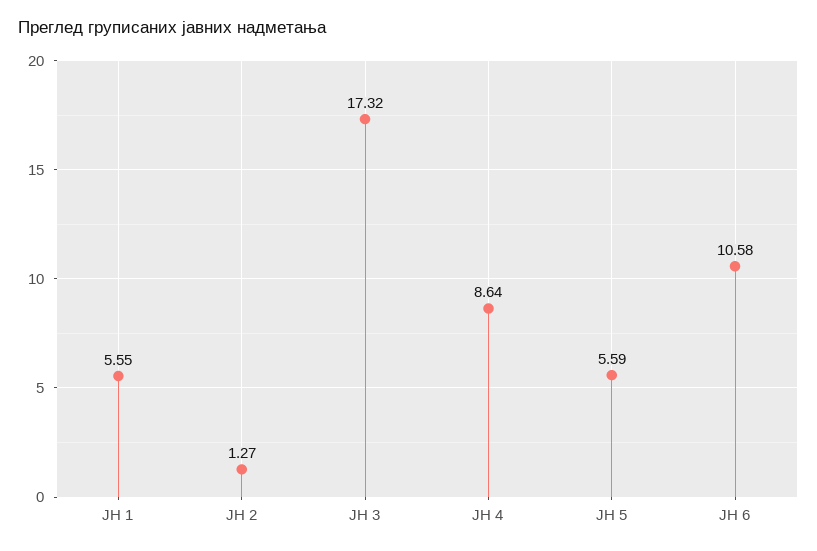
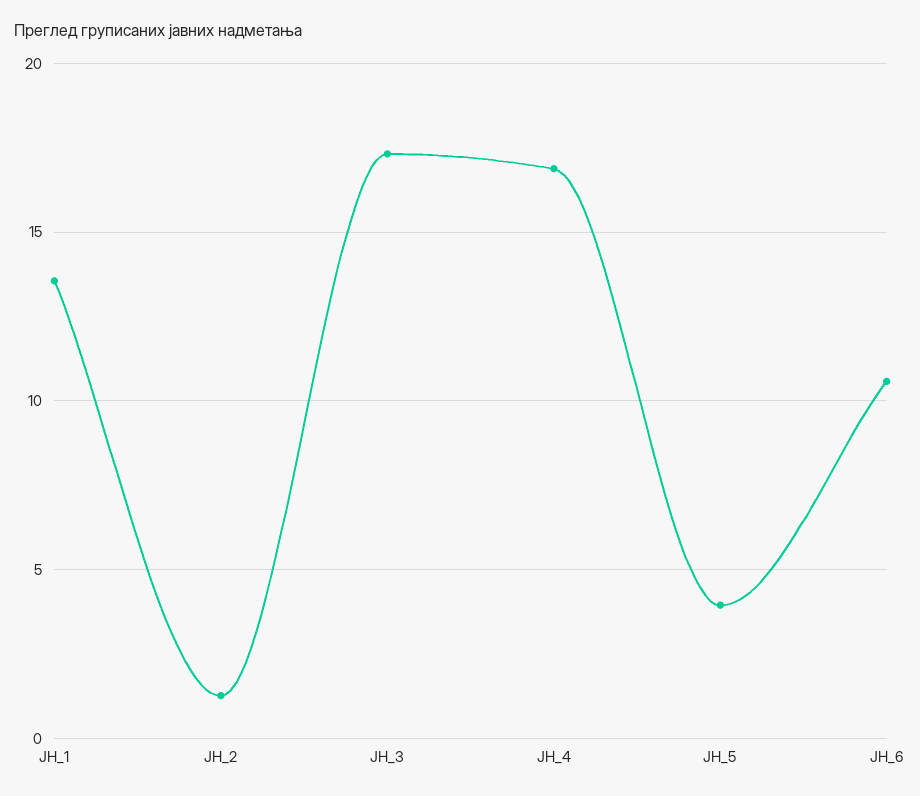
  {
-   "ЈН 1": 5.55,
+   "ЈН 1": 13.5,
    "ЈН 2": 1.27,
    "ЈН 3": 17.32,
-   "ЈН 4": 8.64,
+   "ЈН 4": 17,
-   "ЈН 5": 5.59,
+   "ЈН 5": 4,
    "ЈН 6": 10.58
  }

